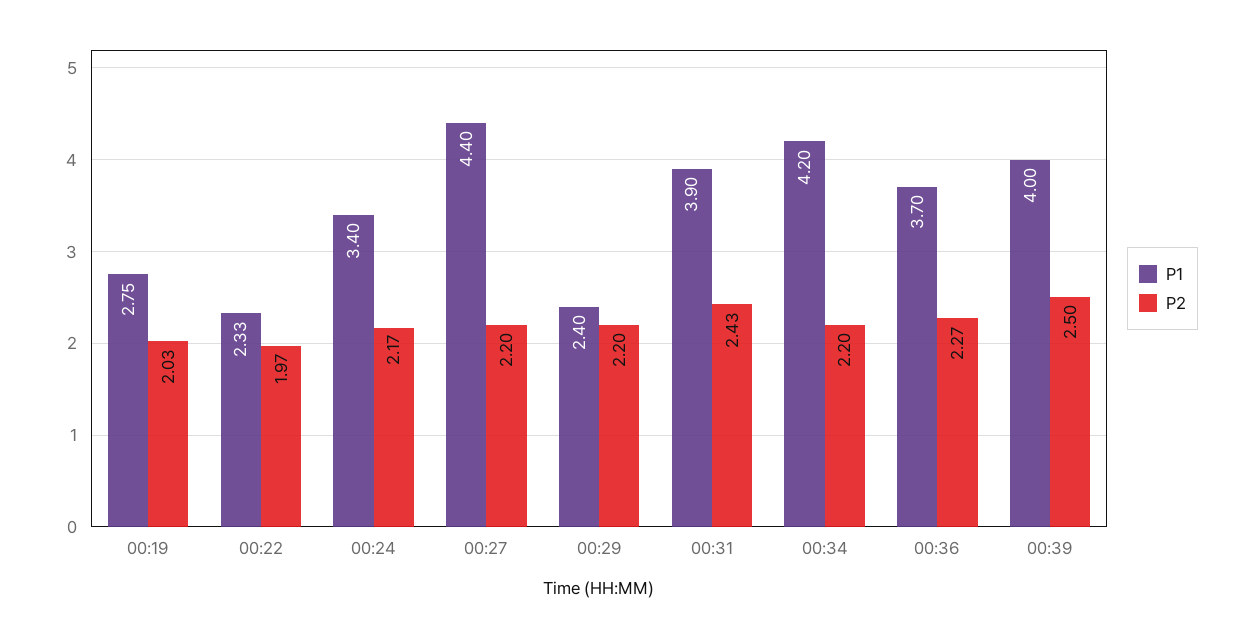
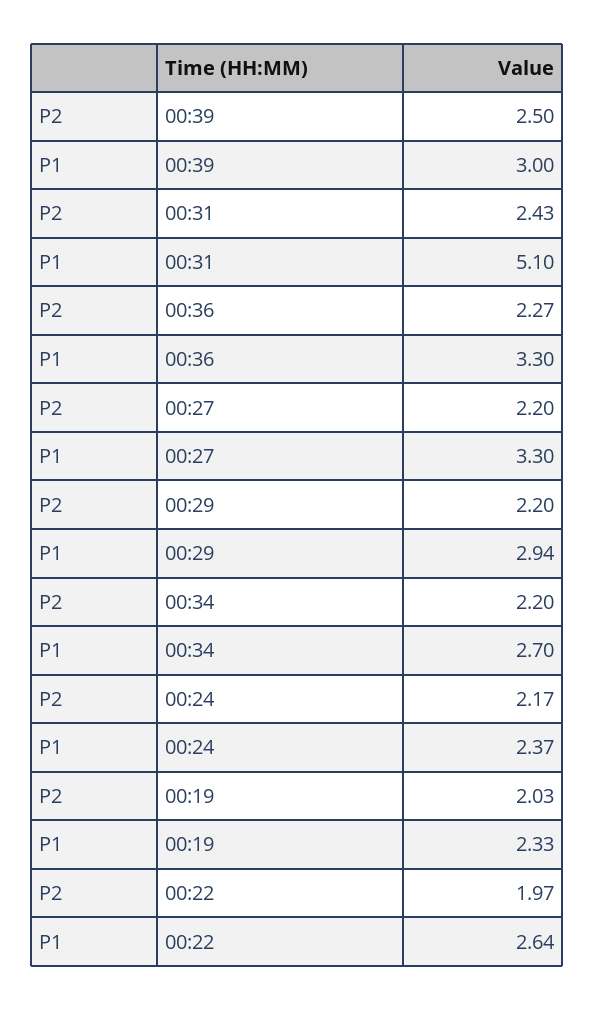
  {
    "P1": {
-     "00:19": 2.75,
+     "00:19": 2.33,
-     "00:22": 2.33,
+     "00:22": 2.64,
-     "00:24": 3.4,
+     "00:24": 2.37,
-     "00:27": 4.4,
+     "00:27": 3.3,
-     "00:29": 2.4,
+     "00:29": 2.94,
-     "00:31": 3.9,
+     "00:31": 5.1,
-     "00:34": 4.2,
+     "00:34": 2.7,
-     "00:36": 3.7,
+     "00:36": 3.3,
-     "00:39": 4
+     "00:39": 3
    },
    "P2": {
      "00:19": 2.03,
      "00:22": 1.97,
      "00:24": 2.17,
      "00:27": 2.2,
      "00:29": 2.2,
      "00:31": 2.43,
      "00:34": 2.2,
      "00:36": 2.27,
      "00:39": 2.5
    }
  }

